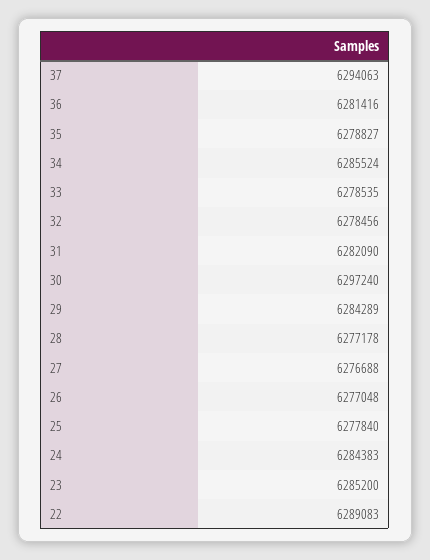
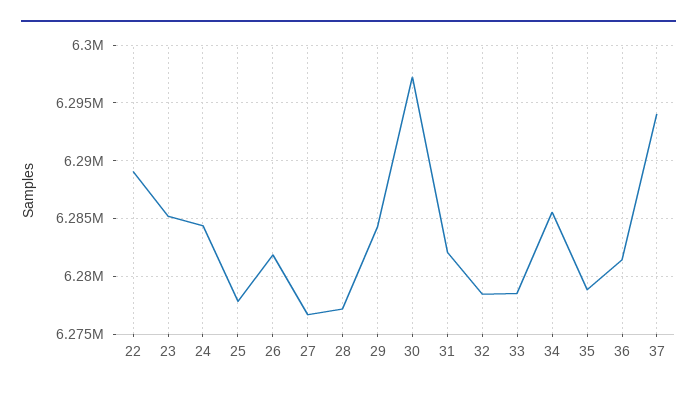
  {
    "37": 6294063,
    "36": 6281416,
    "35": 6278827,
    "34": 6285524,
    "33": 6278535,
    "32": 6278456,
    "31": 6282090,
    "30": 6297240,
    "29": 6284289,
    "28": 6277178,
    "27": 6276688,
-   "26": 6277048,
+   "26": 6282000,
    "25": 6277840,
    "24": 6284383,
    "23": 6285200,
    "22": 6289083
  }

